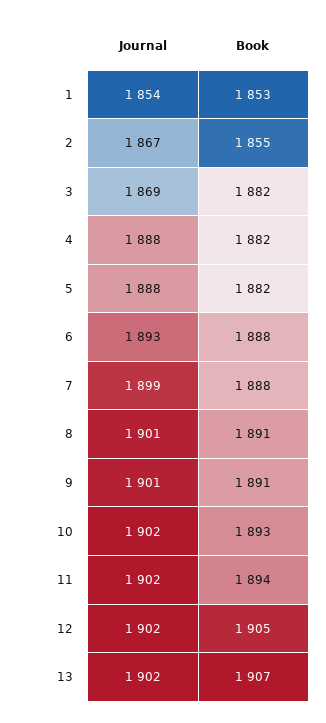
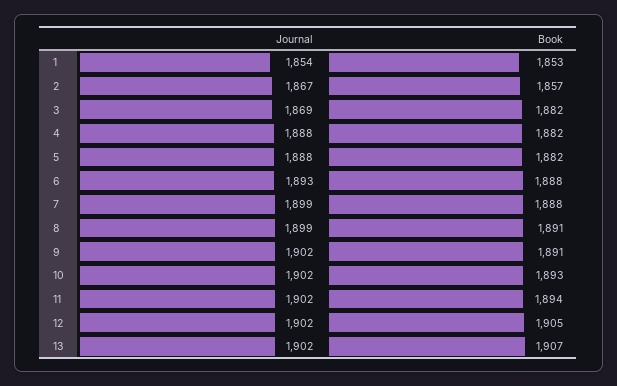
  {
    "Journal": {
      "1": 1854,
      "2": 1867,
      "3": 1869,
      "4": 1888,
      "5": 1888,
      "6": 1893,
      "7": 1899,
-     "8": 1901,
+     "8": 1899,
-     "9": 1901,
+     "9": 1902,
      "10": 1902,
      "11": 1902,
      "12": 1902,
      "13": 1902
    },
    "Book": {
      "1": 1853,
-     "2": 1855,
+     "2": 1857,
      "3": 1882,
      "4": 1882,
      "5": 1882,
      "6": 1888,
      "7": 1888,
      "8": 1891,
      "9": 1891,
      "10": 1893,
      "11": 1894,
      "12": 1905,
      "13": 1907
    }
  }

